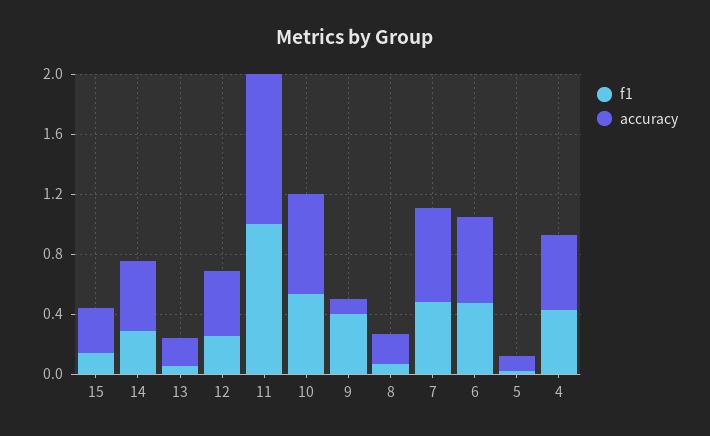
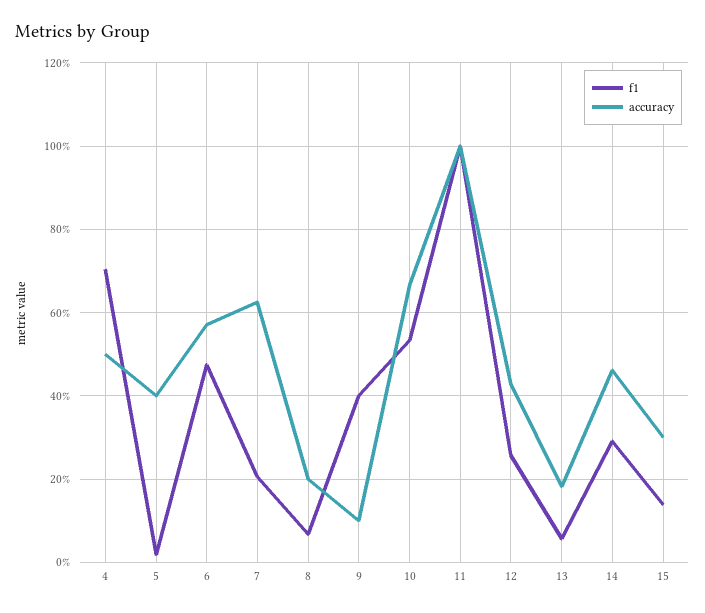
  {
    "f1": {
      "15": 0.14,
      "14": 0.3,
      "13": 0.06,
      "12": 0.26,
      "11": 1,
      "10": 0.54,
      "9": 0.4,
      "8": 0.06,
-     "7": 0.5,
+     "7": 0.2,
      "6": 0.48,
      "5": 0.02,
-     "4": 0.4
+     "4": 0.7
    },
    "accuracy": {
      "15": 0.3,
      "14": 0.46,
      "13": 0.18,
      "12": 0.42,
      "11": 1,
      "10": 0.66,
      "9": 0.1,
      "8": 0.2,
      "7": 0.62,
      "6": 0.58,
-     "5": 0.1,
+     "5": 0.4,
      "4": 0.5
    }
  }

